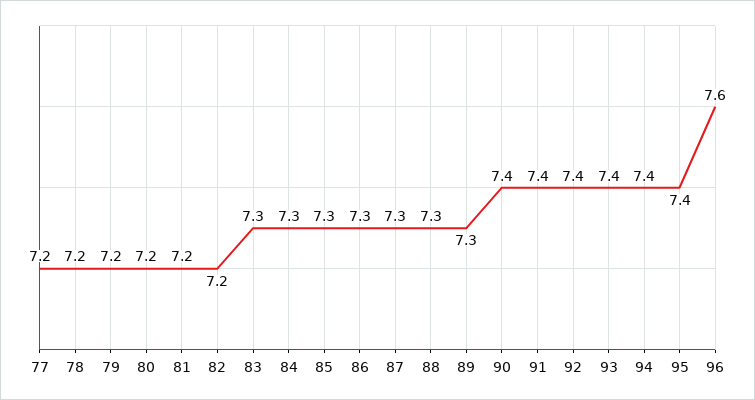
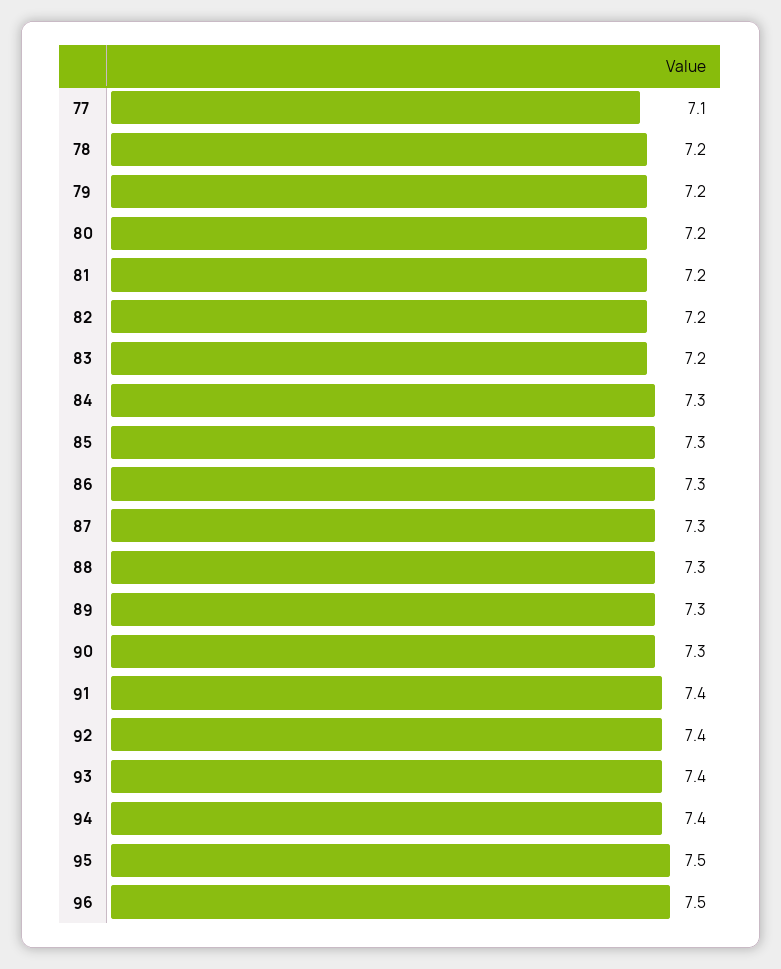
  {
-   "77": 7.2,
+   "77": 7.1,
    "78": 7.2,
    "79": 7.2,
    "80": 7.2,
    "81": 7.2,
    "82": 7.2,
-   "83": 7.3,
+   "83": 7.2,
    "84": 7.3,
    "85": 7.3,
    "86": 7.3,
    "87": 7.3,
    "88": 7.3,
    "89": 7.3,
-   "90": 7.4,
+   "90": 7.3,
    "91": 7.4,
    "92": 7.4,
    "93": 7.4,
    "94": 7.4,
-   "95": 7.4,
+   "95": 7.5,
-   "96": 7.6
+   "96": 7.5
  }

